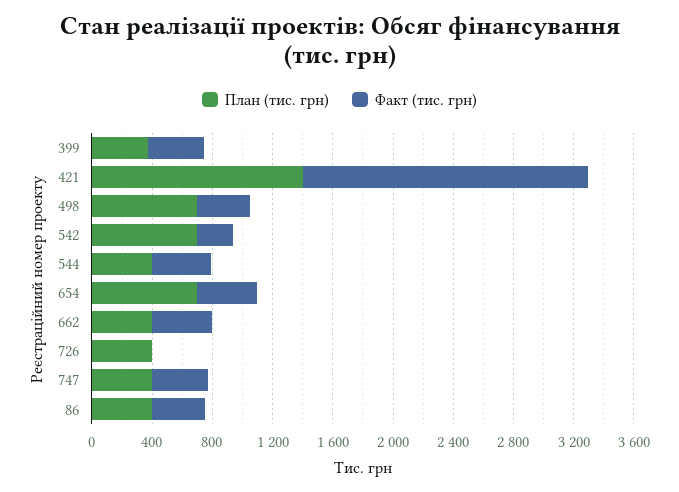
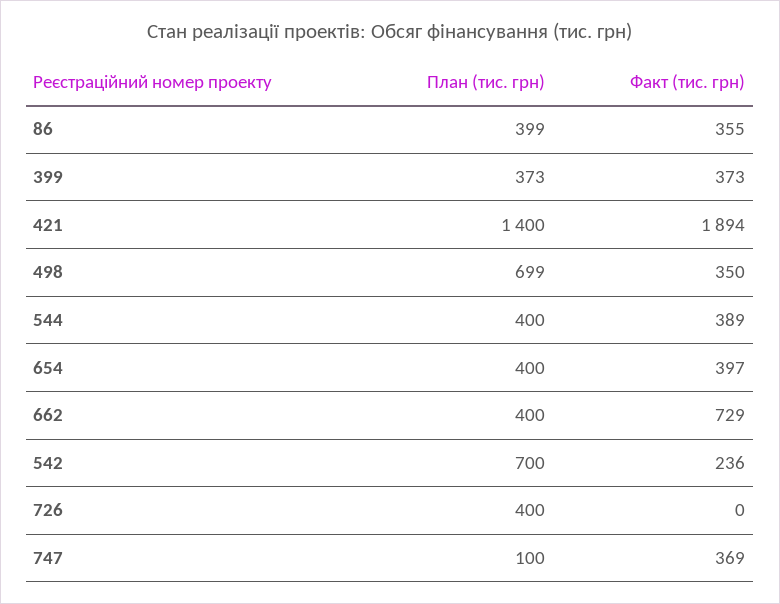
  {
    "План (тис. грн)": {
      "399": 373,
      "421": 1400,
      "498": 699,
      "542": 700,
      "544": 400,
-     "654": 700,
+     "654": 400,
      "662": 400,
      "726": 400,
-     "747": 400,
+     "747": 100,
      "86": 399
    },
    "Факт (тис. грн)": {
      "399": 373,
      "421": 1894,
      "498": 350,
      "542": 236,
      "544": 389,
      "654": 397,
-     "662": 400,
+     "662": 729,
      "726": 0,
      "747": 369,
      "86": 355
    }
  }

